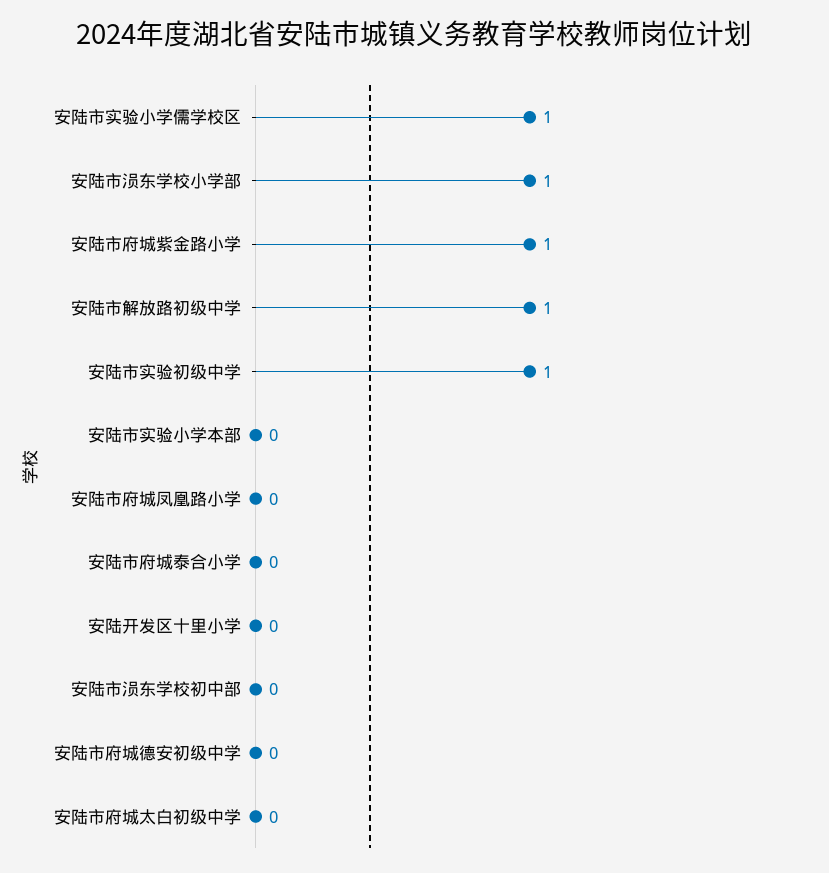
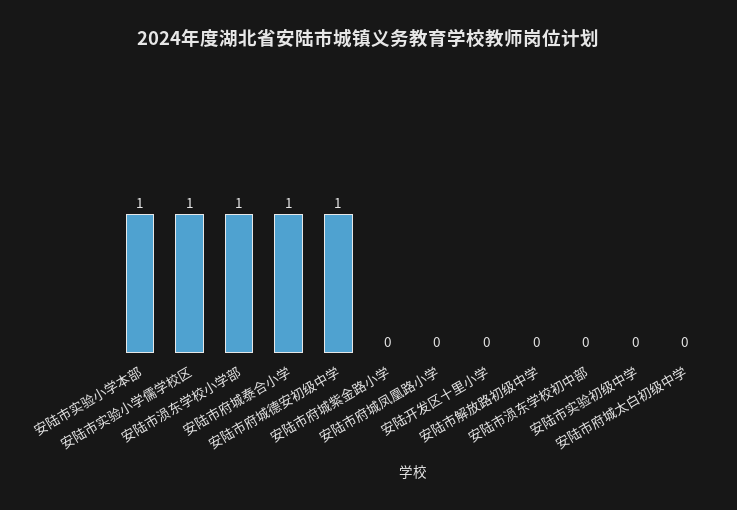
  {
    "安陆市实验小学儒学校区": 1,
    "安陆市涢东学校小学部": 1,
-   "安陆市府城紫金路小学": 1,
+   "安陆市府城紫金路小学": 0,
-   "安陆市解放路初级中学": 1,
+   "安陆市解放路初级中学": 0,
-   "安陆市实验初级中学": 1,
+   "安陆市实验初级中学": 0,
-   "安陆市实验小学本部": 0,
+   "安陆市实验小学本部": 1,
    "安陆市府城凤凰路小学": 0,
-   "安陆市府城泰合小学": 0,
+   "安陆市府城泰合小学": 1,
    "安陆开发区十里小学": 0,
    "安陆市涢东学校初中部": 0,
-   "安陆市府城德安初级中学": 0,
+   "安陆市府城德安初级中学": 1,
    "安陆市府城太白初级中学": 0
  }

